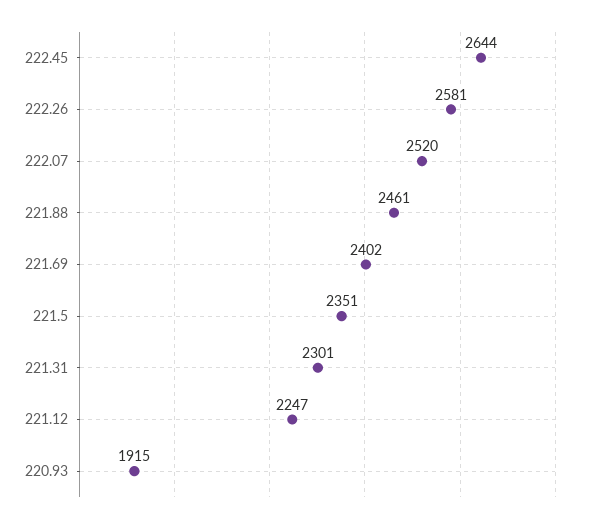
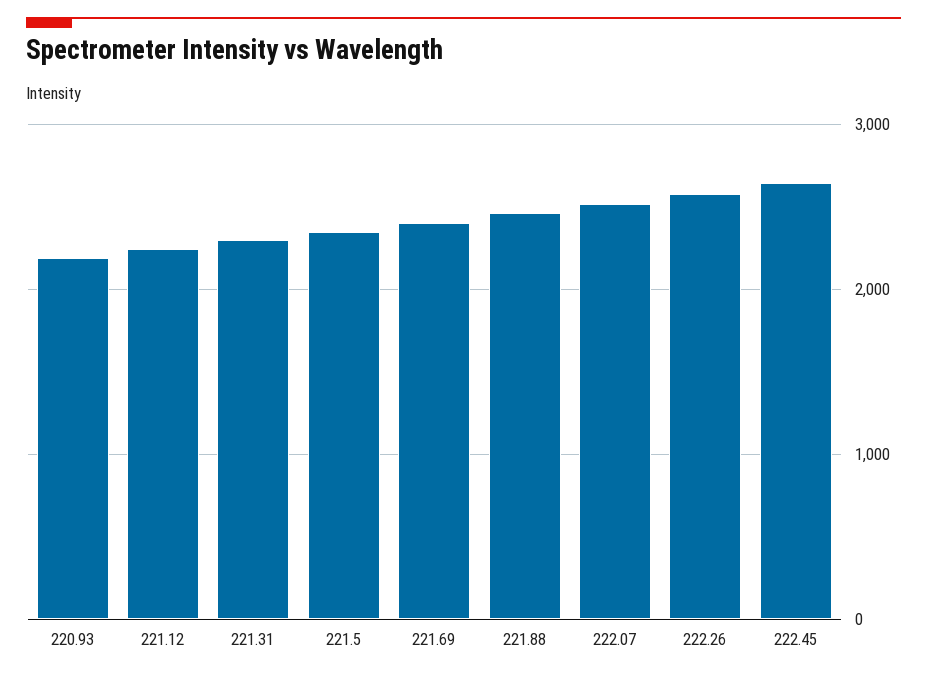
  {
    "222.45": 2644,
    "222.26": 2581,
    "222.07": 2520,
    "221.88": 2461,
    "221.69": 2402,
    "221.5": 2351,
    "221.31": 2301,
    "221.12": 2247,
-   "220.93": 1915
+   "220.93": 2200
  }

